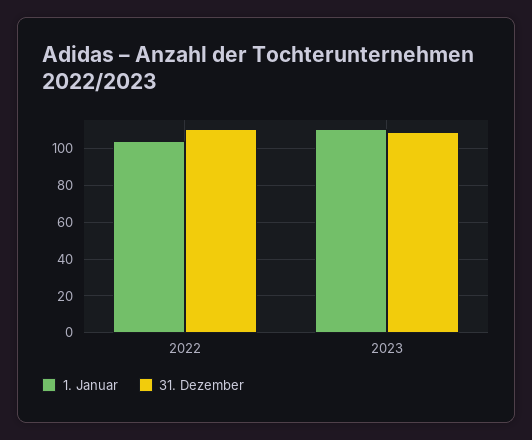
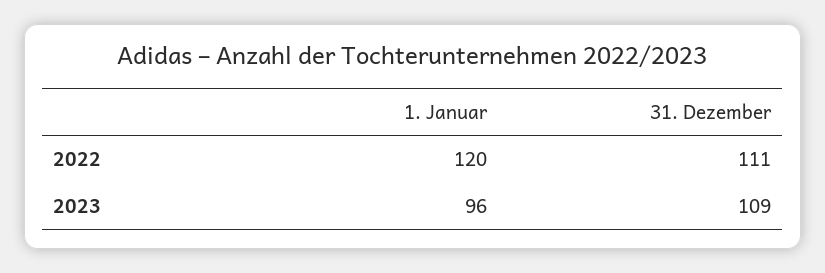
  {
    "1. Januar": {
-     "2022": 105,
+     "2022": 120,
-     "2023": 110
+     "2023": 96
    },
    "31. Dezember": {
      "2022": 111,
      "2023": 109
    }
  }

